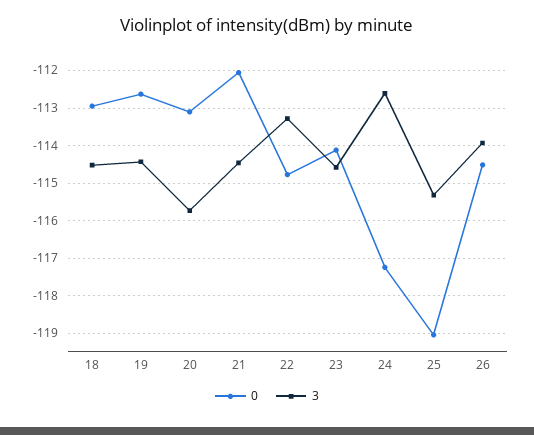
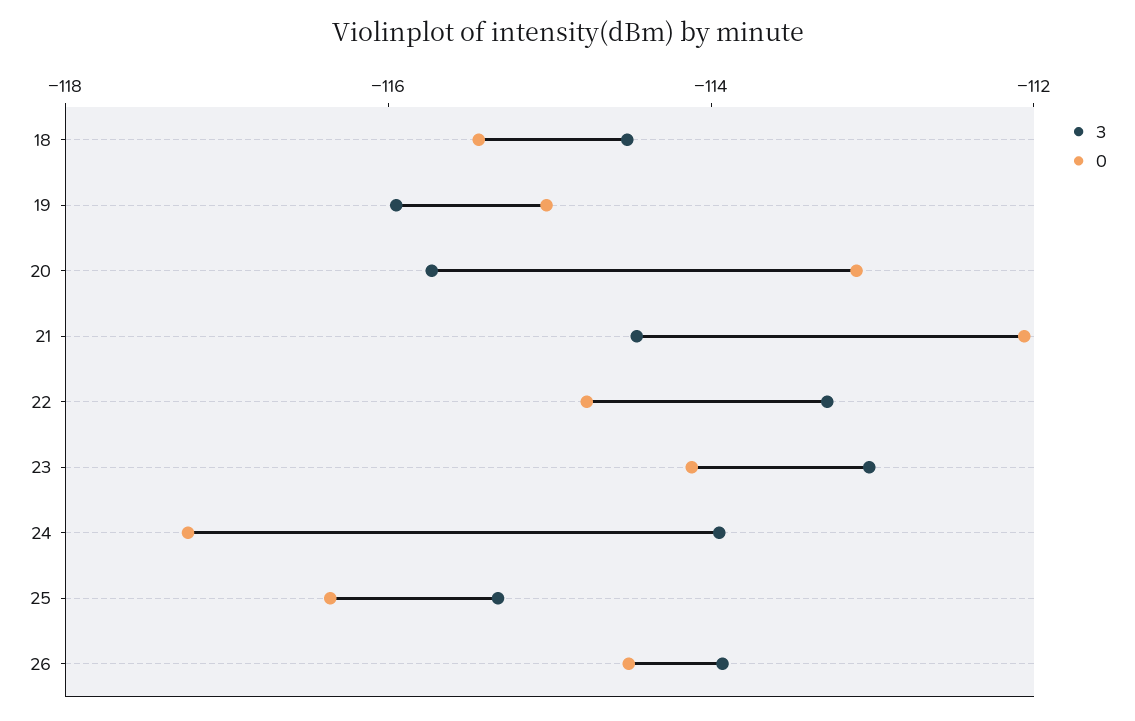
  {
    "0": {
-     "18": -113,
+     "18": -115.5,
-     "19": -112.6,
+     "19": -115,
      "20": -113.2,
      "21": -112,
      "22": -114.8,
      "23": -114.2,
      "24": -117.2,
-     "25": -119,
+     "25": -116.5,
      "26": -114.6
    },
    "3": {
      "18": -114.6,
-     "19": -114.4,
+     "19": -116,
      "20": -115.8,
      "21": -114.4,
      "22": -113.2,
-     "23": -114.6,
+     "23": -113,
-     "24": -112.6,
+     "24": -114,
      "25": -115.4,
      "26": -114
    }
  }

